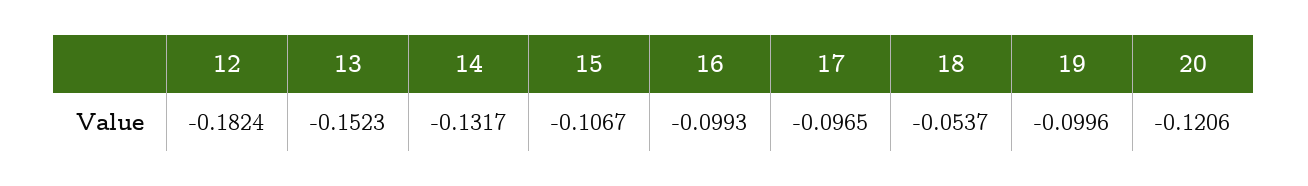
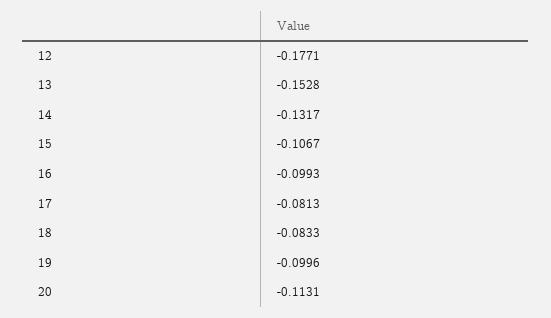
  {
-   "12": -0.1824,
+   "12": -0.1771,
-   "13": -0.1523,
+   "13": -0.1528,
    "14": -0.1317,
    "15": -0.1067,
    "16": -0.0993,
-   "17": -0.0965,
+   "17": -0.0813,
-   "18": -0.0537,
+   "18": -0.0833,
    "19": -0.0996,
-   "20": -0.1206
+   "20": -0.1131
  }

